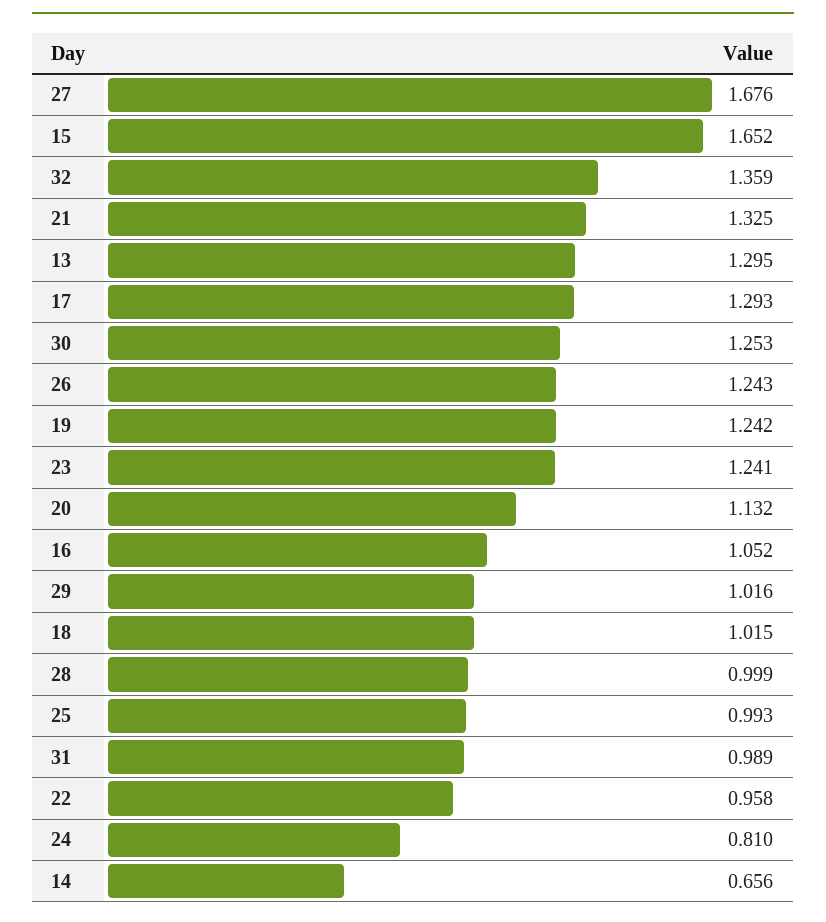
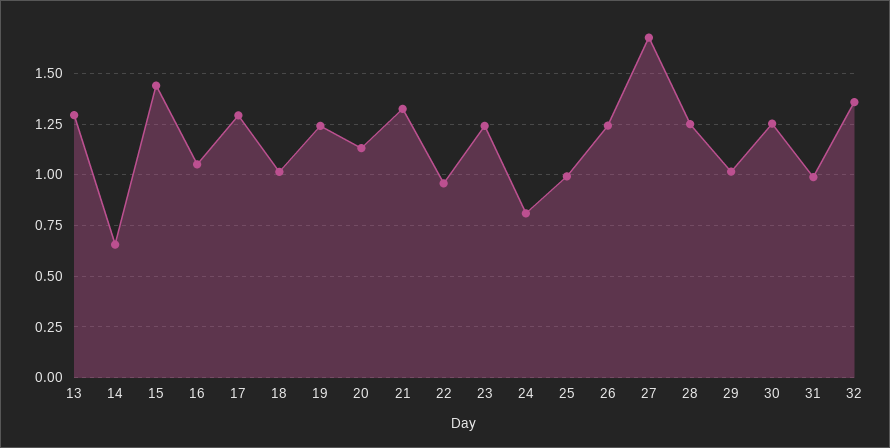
  {
    "27": 1.676,
-   "15": 1.652,
+   "15": 1.45,
    "32": 1.359,
    "21": 1.325,
    "13": 1.295,
    "17": 1.293,
    "30": 1.253,
    "26": 1.243,
    "19": 1.242,
    "23": 1.241,
    "20": 1.132,
    "16": 1.052,
    "29": 1.016,
    "18": 1.015,
-   "28": 0.999,
+   "28": 1.25,
    "25": 0.993,
    "31": 0.989,
    "22": 0.958,
    "24": 0.81,
    "14": 0.656
  }

